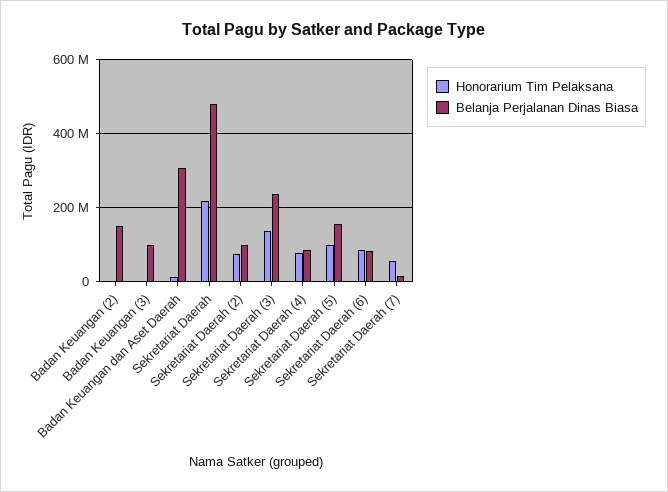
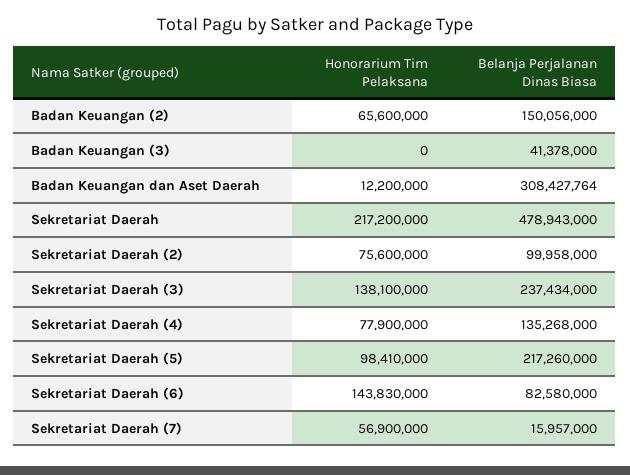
  {
    "Honorarium Tim Pelaksana": {
-     "Badan Keuangan (2)": 0,
+     "Badan Keuangan (2)": 65600000,
      "Badan Keuangan (3)": 0,
      "Badan Keuangan dan Aset Daerah": 12200000,
      "Sekretariat Daerah": 217200000,
      "Sekretariat Daerah (2)": 75600000,
      "Sekretariat Daerah (3)": 138100000,
      "Sekretariat Daerah (4)": 77900000,
      "Sekretariat Daerah (5)": 98410000,
-     "Sekretariat Daerah (6)": 80000000,
+     "Sekretariat Daerah (6)": 143830000,
      "Sekretariat Daerah (7)": 56900000
    },
    "Belanja Perjalanan Dinas Biasa": {
      "Badan Keuangan (2)": 150056000,
-     "Badan Keuangan (3)": 100000000,
+     "Badan Keuangan (3)": 41378000,
      "Badan Keuangan dan Aset Daerah": 308427764,
      "Sekretariat Daerah": 478943000,
      "Sekretariat Daerah (2)": 99958000,
      "Sekretariat Daerah (3)": 237434000,
-     "Sekretariat Daerah (4)": 80000000,
+     "Sekretariat Daerah (4)": 135268000,
-     "Sekretariat Daerah (5)": 160000000,
+     "Sekretariat Daerah (5)": 217260000,
      "Sekretariat Daerah (6)": 82580000,
      "Sekretariat Daerah (7)": 15957000
    }
  }

